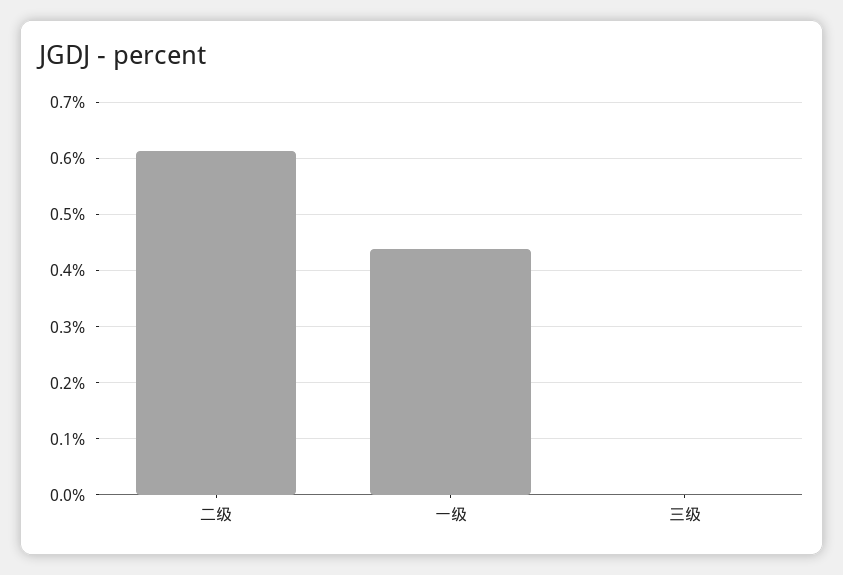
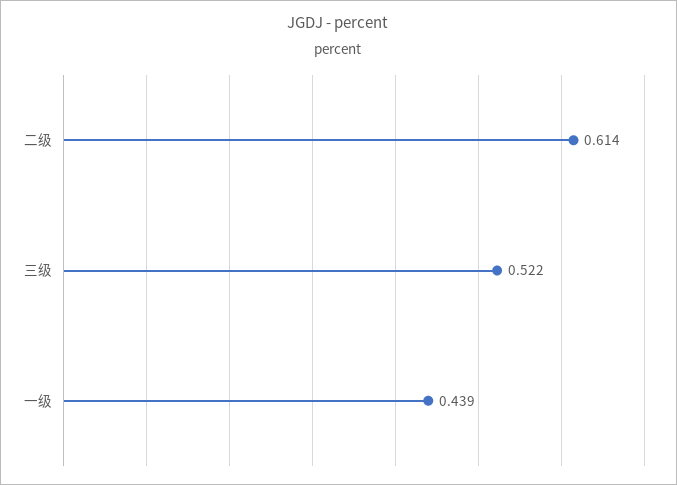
  {
    "二级": 0.614,
    "一级": 0.439,
-   "三级": 0
+   "三级": 0.522
  }

